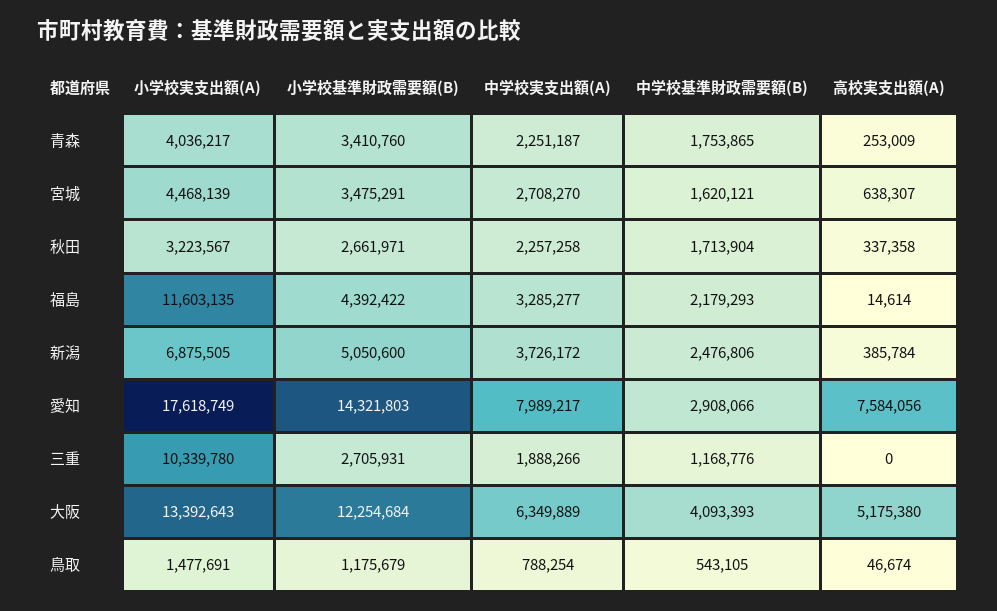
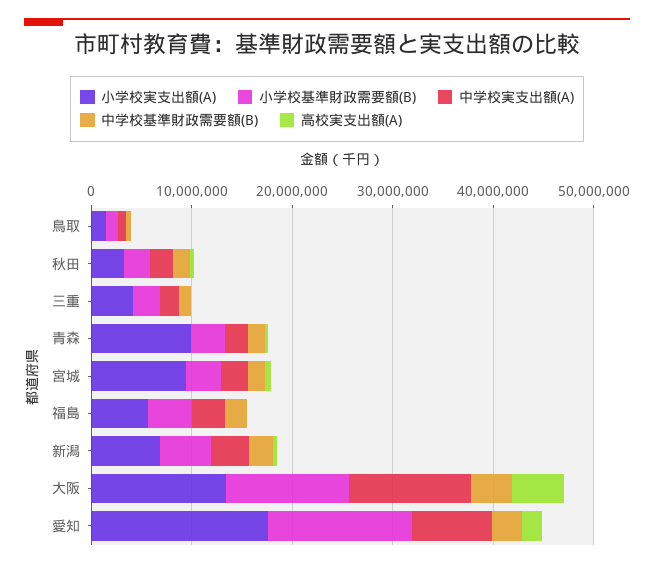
  {
    "小学校実支出額(A)": {
-     "青森": 4036217,
+     "青森": 10000000,
-     "宮城": 4468139,
+     "宮城": 10000000,
      "秋田": 3223567,
-     "福島": 11603135,
+     "福島": 6000000,
      "新潟": 6875505,
      "愛知": 17618749,
-     "三重": 10339780,
+     "三重": 4000000,
      "大阪": 13392643,
      "鳥取": 1477691
    },
    "小学校基準財政需要額(B)": {
      "青森": 3410760,
      "宮城": 3475291,
      "秋田": 2661971,
      "福島": 4392422,
      "新潟": 5050600,
      "愛知": 14321803,
      "三重": 2705931,
      "大阪": 12254684,
      "鳥取": 1175679
    },
    "中学校実支出額(A)": {
      "青森": 2251187,
      "宮城": 2708270,
      "秋田": 2257258,
      "福島": 3285277,
      "新潟": 3726172,
      "愛知": 7989217,
      "三重": 1888266,
-     "大阪": 6349889,
+     "大阪": 12000000,
      "鳥取": 788254
    },
    "中学校基準財政需要額(B)": {
      "青森": 1753865,
      "宮城": 1620121,
      "秋田": 1713904,
      "福島": 2179293,
      "新潟": 2476806,
      "愛知": 2908066,
      "三重": 1168776,
      "大阪": 4093393,
      "鳥取": 543105
    },
    "高校実支出額(A)": {
      "青森": 253009,
      "宮城": 638307,
      "秋田": 337358,
      "福島": 14614,
      "新潟": 385784,
-     "愛知": 7584056,
+     "愛知": 2000000,
      "三重": 0,
      "大阪": 5175380,
      "鳥取": 46674
    }
  }

